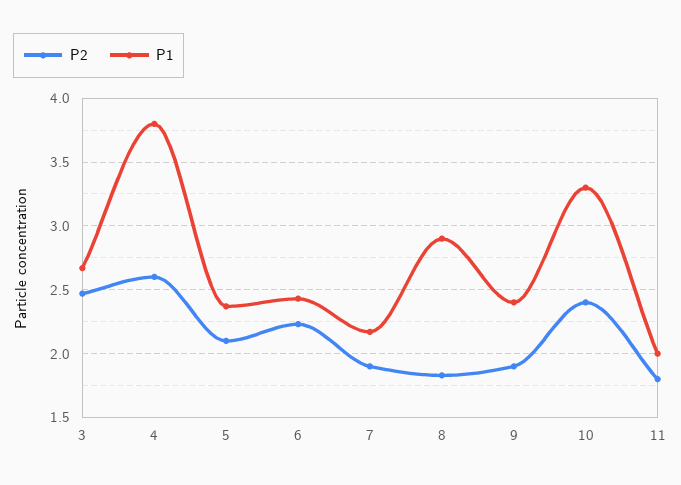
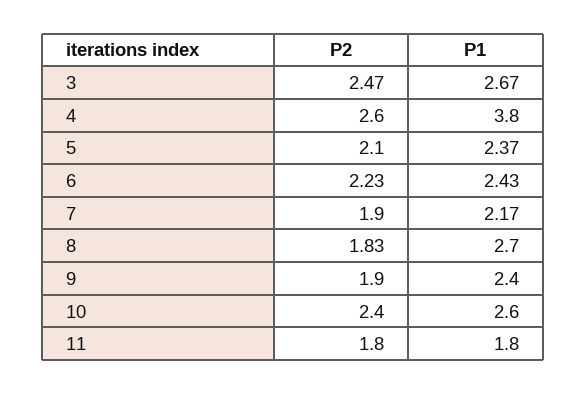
  {
    "P2": {
      "3": 2.47,
      "4": 2.6,
      "5": 2.1,
      "6": 2.23,
      "7": 1.9,
      "8": 1.83,
      "9": 1.9,
      "10": 2.4,
      "11": 1.8
    },
    "P1": {
      "3": 2.67,
      "4": 3.8,
      "5": 2.37,
      "6": 2.43,
      "7": 2.17,
-     "8": 2.9,
+     "8": 2.7,
      "9": 2.4,
-     "10": 3.3,
+     "10": 2.6,
-     "11": 2
+     "11": 1.8
    }
  }

